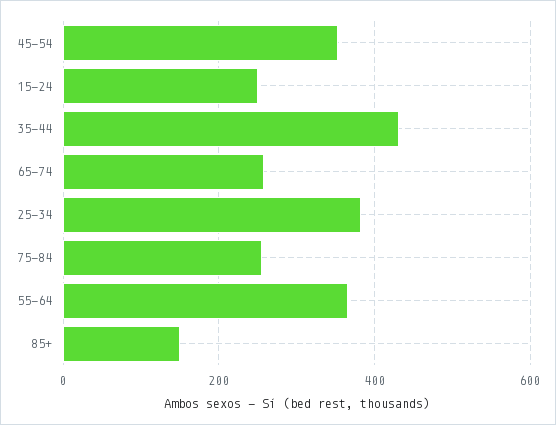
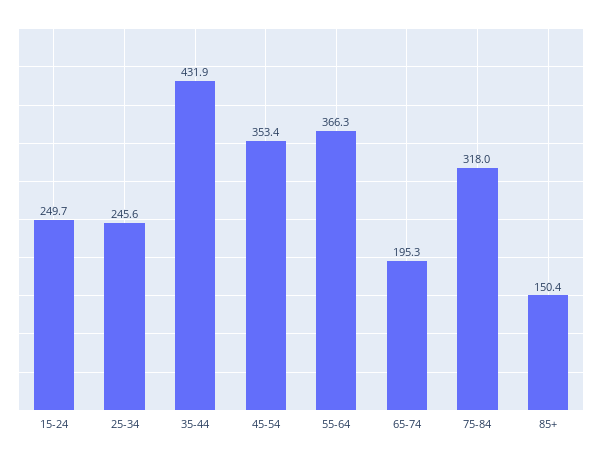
  {
    "45-54": 353.4,
    "15-24": 249.7,
    "35-44": 431.9,
-   "65-74": 260,
+   "65-74": 195.3,
-   "25-34": 380,
+   "25-34": 245.6,
-   "75-84": 260,
+   "75-84": 318,
    "55-64": 366.3,
    "85+": 150.4
  }

